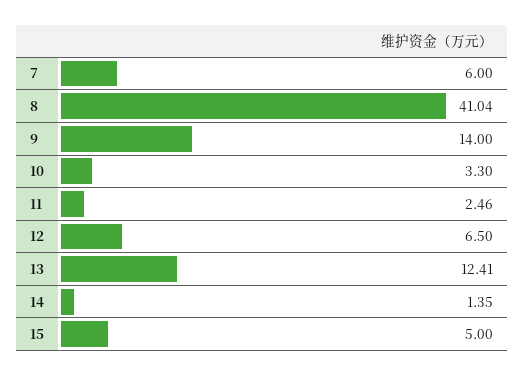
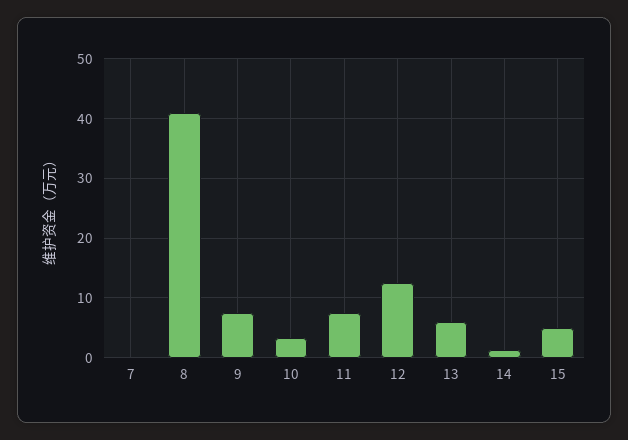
  {
-   "7": 6,
+   "7": 0,
    "8": 41.04,
-   "9": 14,
+   "9": 8,
    "10": 3.3,
-   "11": 2.46,
+   "11": 8,
-   "12": 6.5,
+   "12": 12,
-   "13": 12.41,
+   "13": 6,
    "14": 1.35,
    "15": 5
  }

